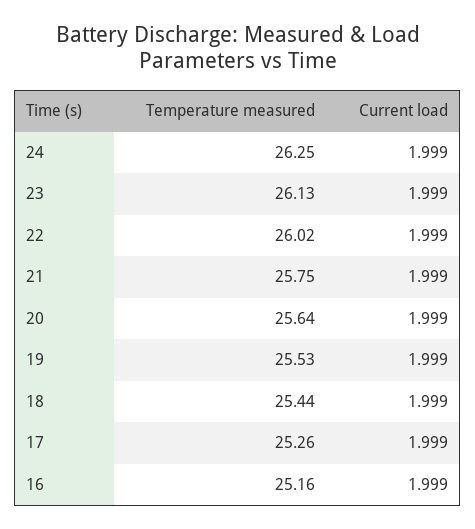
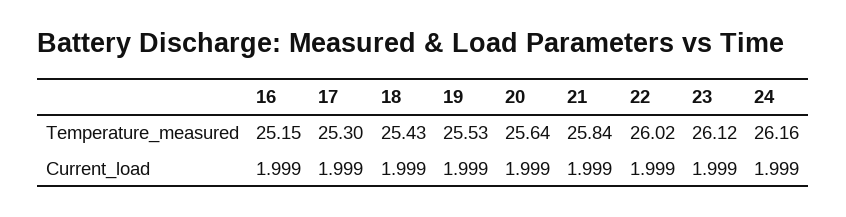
  {
    "Temperature measured": {
-     "24": 26.25,
+     "24": 26.16,
-     "23": 26.13,
+     "23": 26.12,
      "22": 26.02,
-     "21": 25.75,
+     "21": 25.84,
      "20": 25.64,
      "19": 25.53,
-     "18": 25.44,
+     "18": 25.43,
-     "17": 25.26,
+     "17": 25.3,
-     "16": 25.16
+     "16": 25.15
    },
    "Current load": {
      "24": 1.999,
      "23": 1.999,
      "22": 1.999,
      "21": 1.999,
      "20": 1.999,
      "19": 1.999,
      "18": 1.999,
      "17": 1.999,
      "16": 1.999
    }
  }

